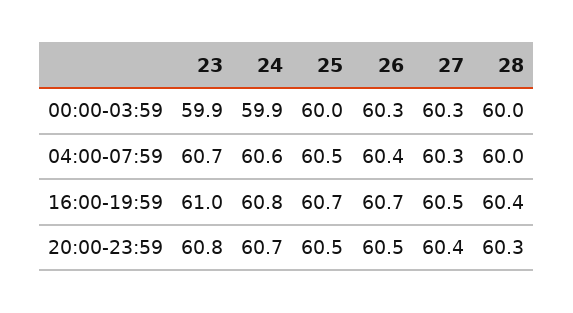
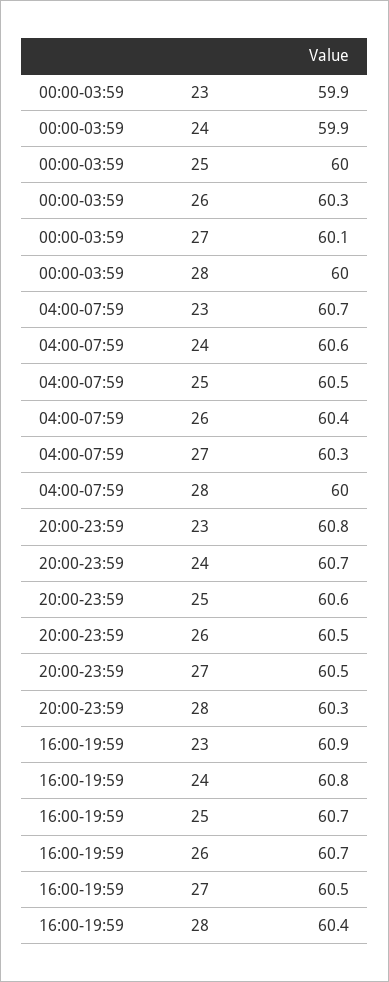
  {
    "23": {
      "00:00-03:59": 59.9,
      "04:00-07:59": 60.7,
-     "16:00-19:59": 61,
+     "16:00-19:59": 60.9,
      "20:00-23:59": 60.8
    },
    "24": {
      "00:00-03:59": 59.9,
      "04:00-07:59": 60.6,
      "16:00-19:59": 60.8,
      "20:00-23:59": 60.7
    },
    "25": {
      "00:00-03:59": 60,
      "04:00-07:59": 60.5,
      "16:00-19:59": 60.7,
-     "20:00-23:59": 60.5
+     "20:00-23:59": 60.6
    },
    "26": {
      "00:00-03:59": 60.3,
      "04:00-07:59": 60.4,
      "16:00-19:59": 60.7,
      "20:00-23:59": 60.5
    },
    "27": {
-     "00:00-03:59": 60.3,
+     "00:00-03:59": 60.1,
      "04:00-07:59": 60.3,
      "16:00-19:59": 60.5,
-     "20:00-23:59": 60.4
+     "20:00-23:59": 60.5
    },
    "28": {
      "00:00-03:59": 60,
      "04:00-07:59": 60,
      "16:00-19:59": 60.4,
      "20:00-23:59": 60.3
    }
  }

